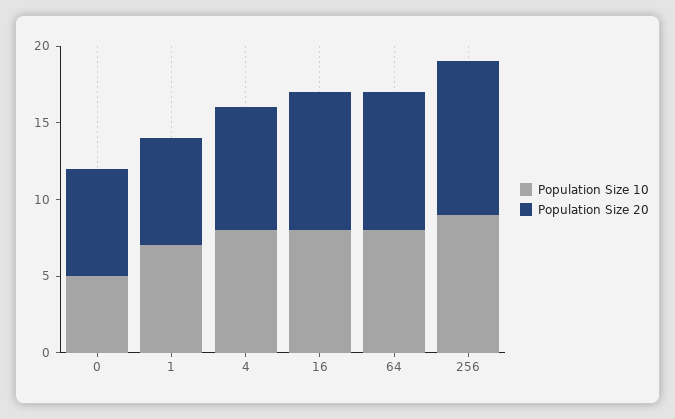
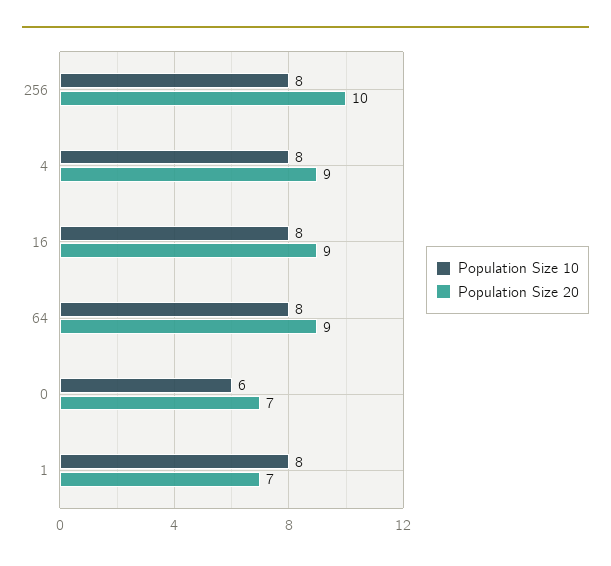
  {
    "Population Size 10": {
-     "0": 5,
+     "0": 6,
-     "1": 7,
+     "1": 8,
      "4": 8,
      "16": 8,
      "64": 8,
-     "256": 9
+     "256": 8
    },
    "Population Size 20": {
      "0": 7,
      "1": 7,
-     "4": 8,
+     "4": 9,
      "16": 9,
      "64": 9,
      "256": 10
    }
  }

